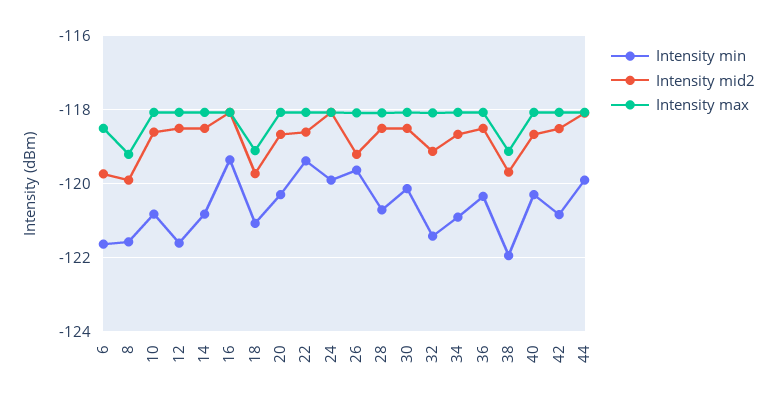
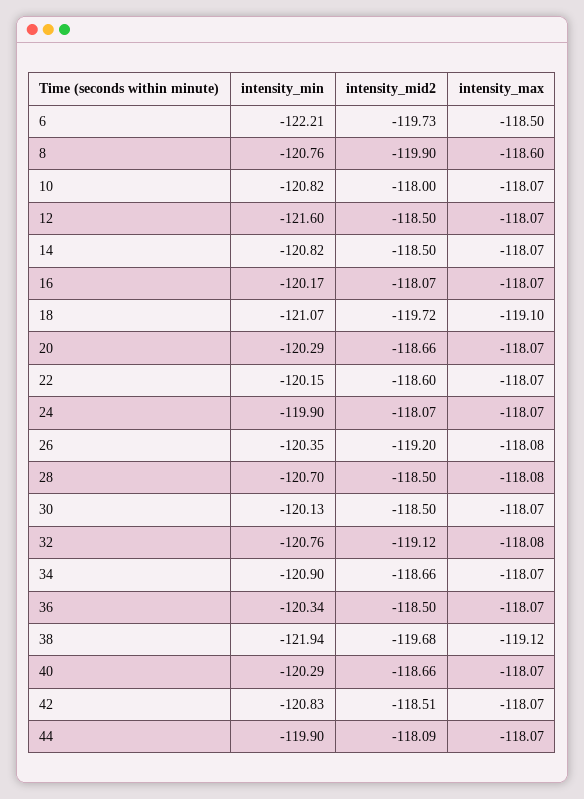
  {
    "Intensity min": {
-     "6": -121.6,
+     "6": -122.21,
-     "8": -121.6,
+     "8": -120.76,
      "10": -120.82,
      "12": -121.6,
      "14": -120.82,
-     "16": -119.4,
+     "16": -120.17,
      "18": -121.07,
      "20": -120.29,
-     "22": -119.4,
+     "22": -120.15,
      "24": -119.9,
-     "26": -119.6,
+     "26": -120.35,
      "28": -120.7,
      "30": -120.13,
-     "32": -121.4,
+     "32": -120.76,
      "34": -120.9,
      "36": -120.34,
      "38": -121.94,
      "40": -120.29,
      "42": -120.83,
      "44": -119.9
    },
    "Intensity mid2": {
      "6": -119.73,
      "8": -119.9,
-     "10": -118.6,
+     "10": -118,
      "12": -118.5,
      "14": -118.5,
      "16": -118.07,
      "18": -119.72,
      "20": -118.66,
      "22": -118.6,
      "24": -118.07,
      "26": -119.2,
      "28": -118.5,
      "30": -118.5,
      "32": -119.12,
      "34": -118.66,
      "36": -118.5,
      "38": -119.68,
      "40": -118.66,
      "42": -118.51,
      "44": -118.09
    },
    "Intensity max": {
      "6": -118.5,
-     "8": -119.2,
+     "8": -118.6,
      "10": -118.07,
      "12": -118.07,
      "14": -118.07,
      "16": -118.07,
      "18": -119.1,
      "20": -118.07,
      "22": -118.07,
      "24": -118.07,
      "26": -118.08,
      "28": -118.08,
      "30": -118.07,
      "32": -118.08,
      "34": -118.07,
      "36": -118.07,
      "38": -119.12,
      "40": -118.07,
      "42": -118.07,
      "44": -118.07
    }
  }

